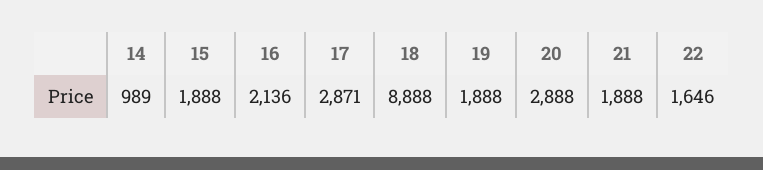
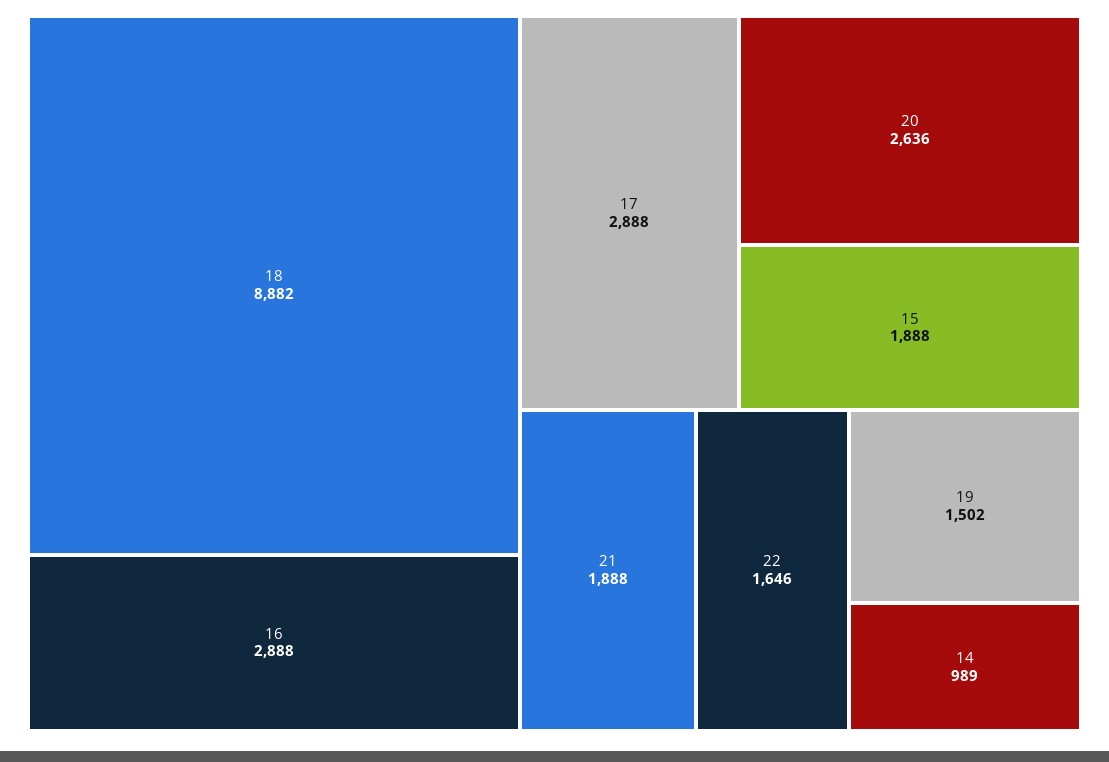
  {
    "14": 989,
    "15": 1888,
-   "16": 2136,
+   "16": 2888,
-   "17": 2871,
+   "17": 2888,
-   "18": 8888,
+   "18": 8882,
-   "19": 1888,
+   "19": 1502,
-   "20": 2888,
+   "20": 2636,
    "21": 1888,
    "22": 1646
  }

